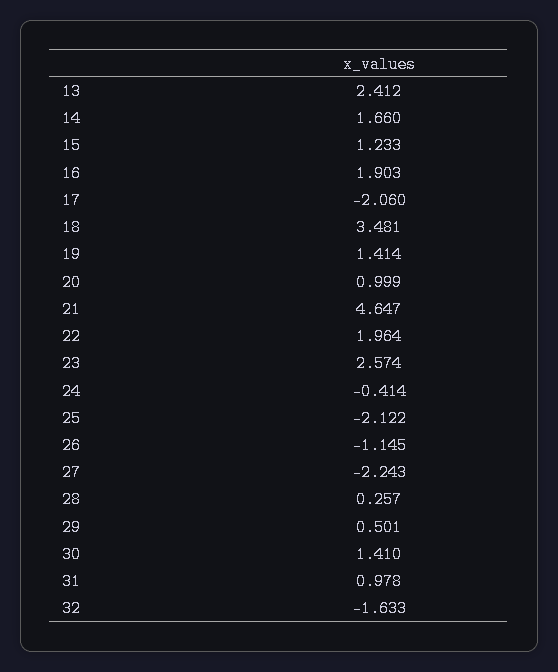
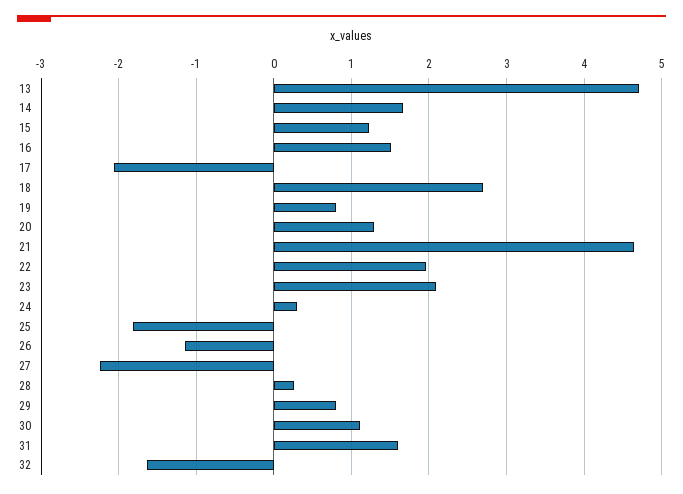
  {
-   "13": 2.412,
+   "13": 4.7,
    "14": 1.66,
    "15": 1.233,
-   "16": 1.903,
+   "16": 1.5,
    "17": -2.06,
-   "18": 3.481,
+   "18": 2.7,
-   "19": 1.414,
+   "19": 0.8,
-   "20": 0.999,
+   "20": 1.3,
    "21": 4.647,
    "22": 1.964,
-   "23": 2.574,
+   "23": 2.1,
-   "24": -0.414,
+   "24": 0.3,
-   "25": -2.122,
+   "25": -1.8,
    "26": -1.145,
    "27": -2.243,
    "28": 0.257,
-   "29": 0.501,
+   "29": 0.8,
-   "30": 1.41,
+   "30": 1.1,
-   "31": 0.978,
+   "31": 1.6,
    "32": -1.633
  }

